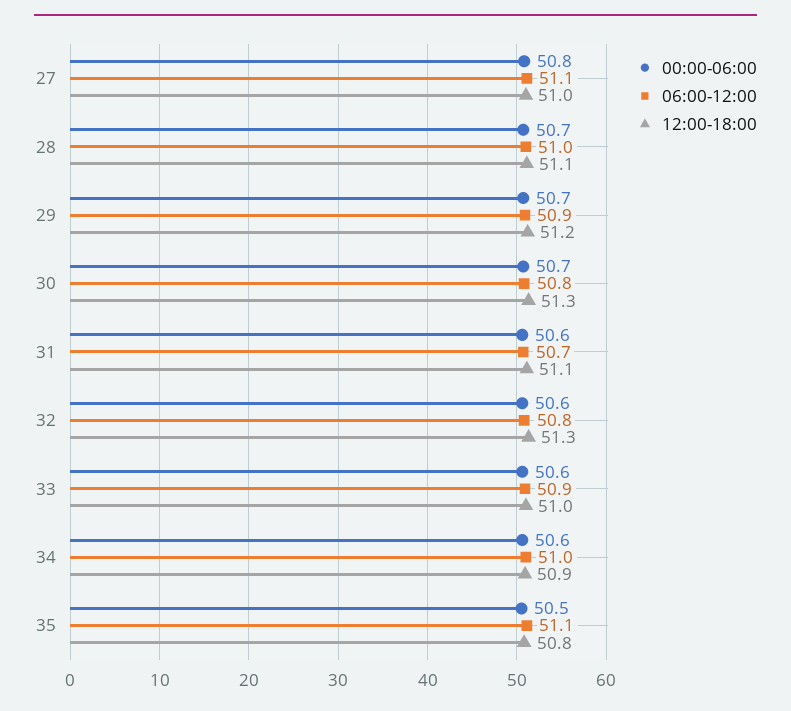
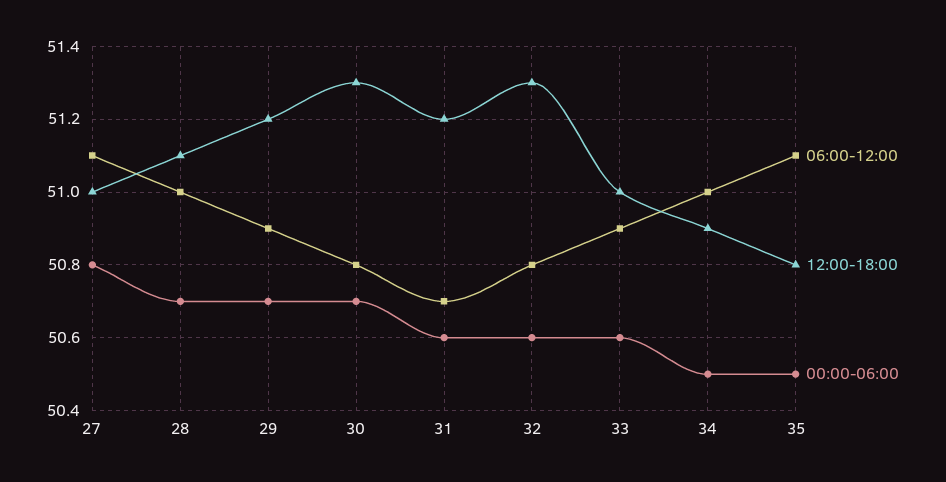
  {
    "00:00-06:00": {
      "27": 50.8,
      "28": 50.7,
      "29": 50.7,
      "30": 50.7,
      "31": 50.6,
      "32": 50.6,
      "33": 50.6,
-     "34": 50.6,
+     "34": 50.5,
      "35": 50.5
    },
    "06:00-12:00": {
      "27": 51.1,
      "28": 51,
      "29": 50.9,
      "30": 50.8,
      "31": 50.7,
      "32": 50.8,
      "33": 50.9,
      "34": 51,
      "35": 51.1
    },
    "12:00-18:00": {
      "27": 51,
      "28": 51.1,
      "29": 51.2,
      "30": 51.3,
-     "31": 51.1,
+     "31": 51.2,
      "32": 51.3,
      "33": 51,
      "34": 50.9,
      "35": 50.8
    }
  }

